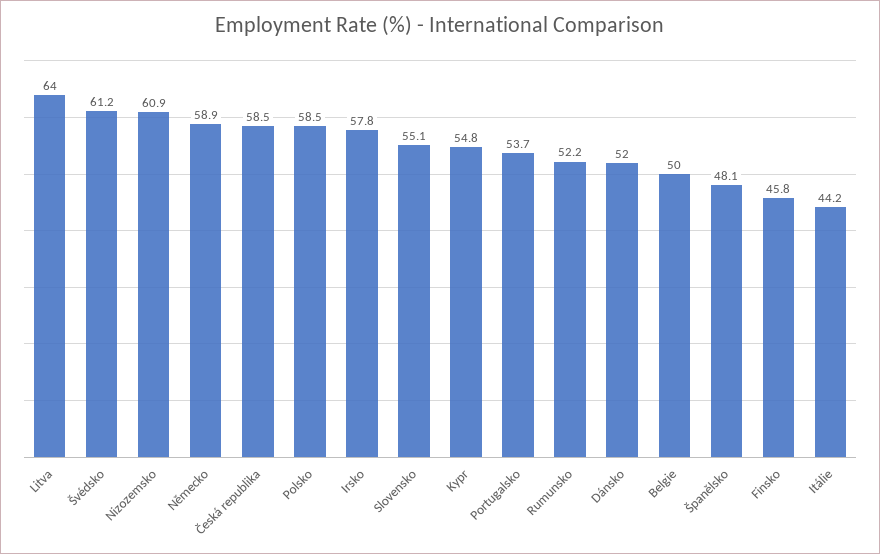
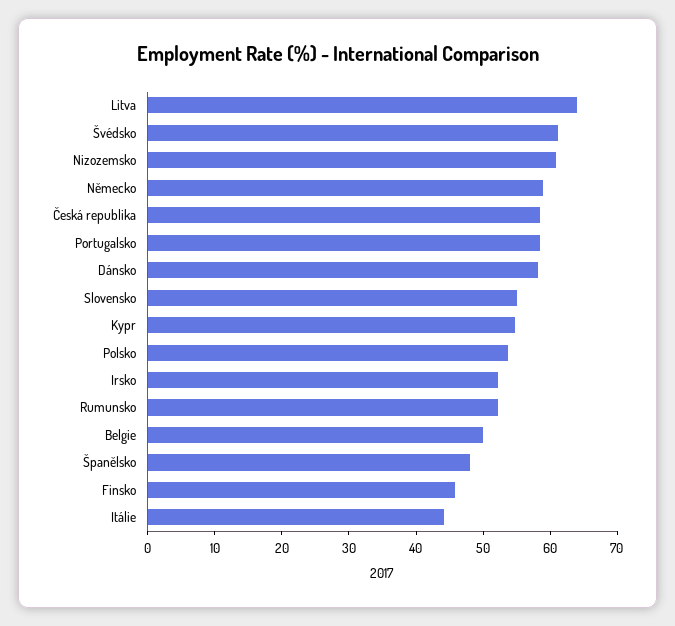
  {
    "Litva": 64,
    "Švédsko": 61.2,
    "Nizozemsko": 60.9,
    "Německo": 58.9,
    "Česká republika": 58.5,
-   "Polsko": 58.5,
+   "Polsko": 54,
-   "Irsko": 57.8,
+   "Irsko": 52,
    "Slovensko": 55.1,
    "Kypr": 54.8,
-   "Portugalsko": 53.7,
+   "Portugalsko": 58,
    "Rumunsko": 52.2,
-   "Dánsko": 52,
+   "Dánsko": 58,
    "Belgie": 50,
    "Španělsko": 48.1,
    "Finsko": 45.8,
    "Itálie": 44.2
  }

